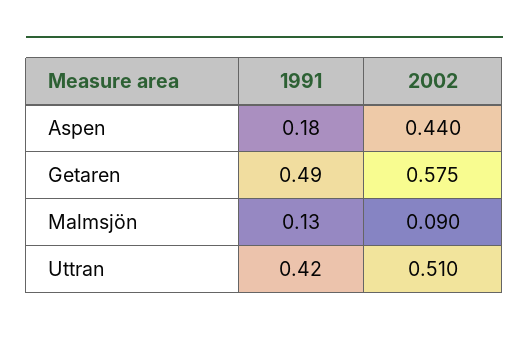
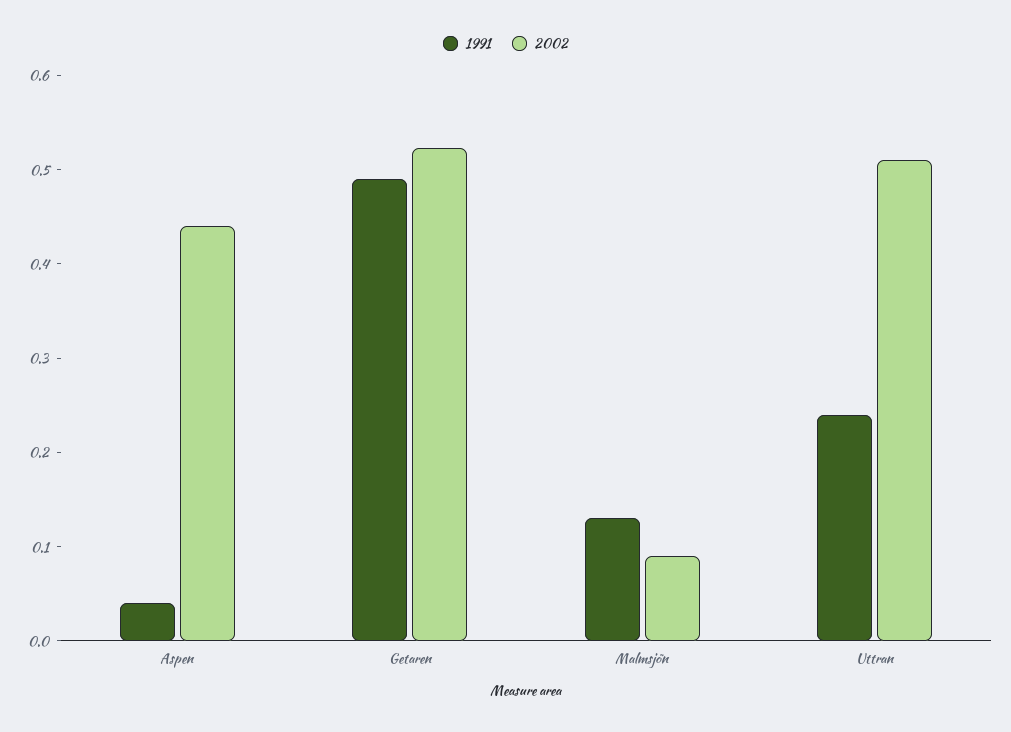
  {
    "1991": {
-     "Aspen": 0.18,
+     "Aspen": 0.04,
      "Getaren": 0.49,
      "Malmsjön": 0.13,
-     "Uttran": 0.42
+     "Uttran": 0.24
    },
    "2002": {
      "Aspen": 0.44,
-     "Getaren": 0.575,
+     "Getaren": 0.52,
      "Malmsjön": 0.09,
      "Uttran": 0.51
    }
  }

